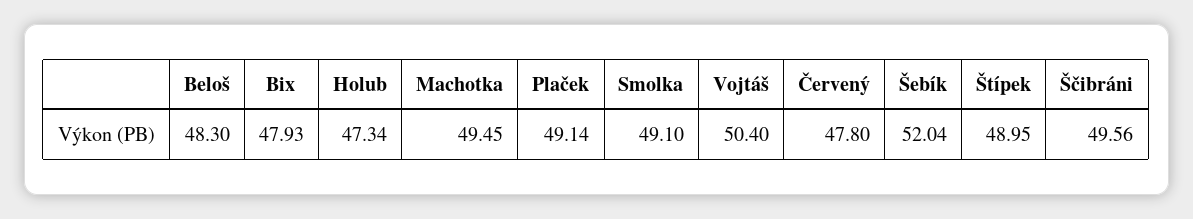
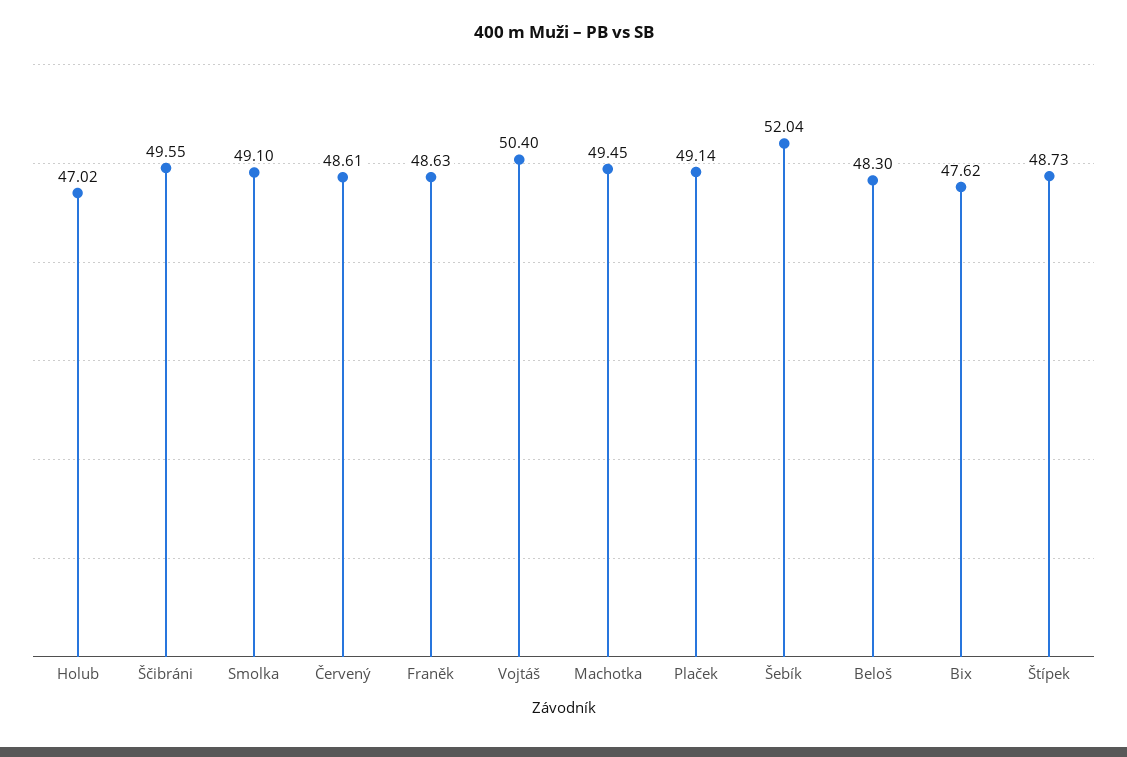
  {
    "Beloš": 48.3,
-   "Bix": 47.93,
+   "Bix": 47.62,
-   "Holub": 47.34,
+   "Holub": 47.02,
    "Machotka": 49.45,
    "Plaček": 49.14,
    "Smolka": 49.1,
    "Vojtáš": 50.4,
-   "Červený": 47.8,
+   "Červený": 48.61,
    "Šebík": 52.04,
-   "Štípek": 48.95,
+   "Štípek": 48.73,
-   "Ščibráni": 49.56
+   "Ščibráni": 49.55,
+   "Franěk": 48.63
  }

